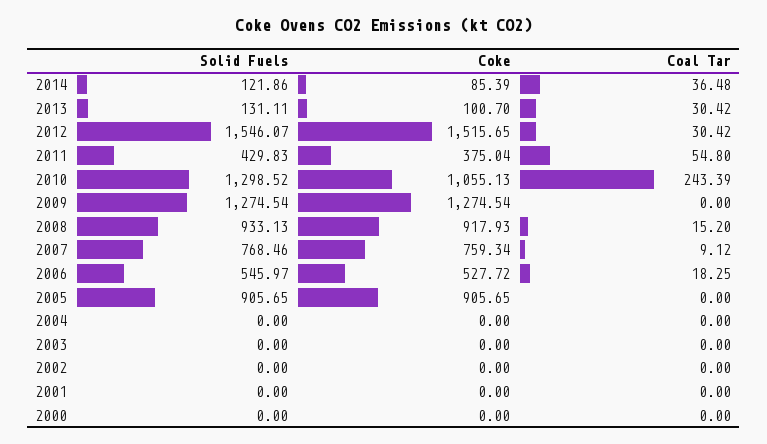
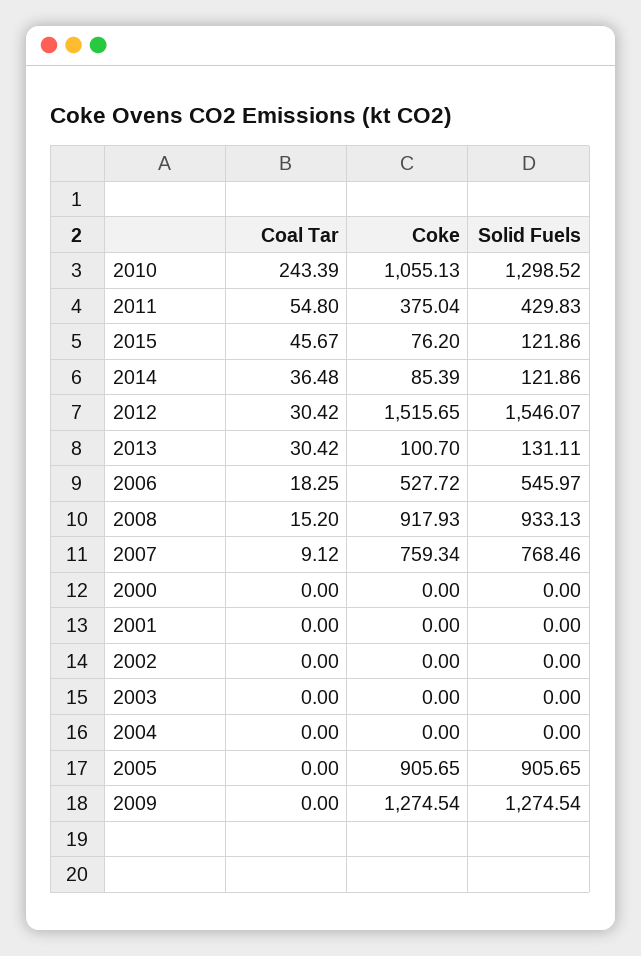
  {
    "Solid Fuels": {
      "2014": 121.86,
      "2013": 131.11,
      "2012": 1546.07,
      "2011": 429.83,
      "2010": 1298.52,
      "2009": 1274.54,
      "2008": 933.13,
      "2007": 768.46,
      "2006": 545.97,
      "2005": 905.65,
      "2004": 0,
      "2003": 0,
      "2002": 0,
      "2001": 0,
-     "2000": 0
+     "2000": 0,
+     "2015": 121.86
    },
    "Coke": {
      "2014": 85.39,
      "2013": 100.7,
      "2012": 1515.65,
      "2011": 375.04,
      "2010": 1055.13,
      "2009": 1274.54,
      "2008": 917.93,
      "2007": 759.34,
      "2006": 527.72,
      "2005": 905.65,
      "2004": 0,
      "2003": 0,
      "2002": 0,
      "2001": 0,
-     "2000": 0
+     "2000": 0,
+     "2015": 76.2
    },
    "Coal Tar": {
      "2014": 36.48,
      "2013": 30.42,
      "2012": 30.42,
      "2011": 54.8,
      "2010": 243.39,
      "2009": 0,
      "2008": 15.2,
      "2007": 9.12,
      "2006": 18.25,
      "2005": 0,
      "2004": 0,
      "2003": 0,
      "2002": 0,
      "2001": 0,
-     "2000": 0
+     "2000": 0,
+     "2015": 45.67
    }
  }

